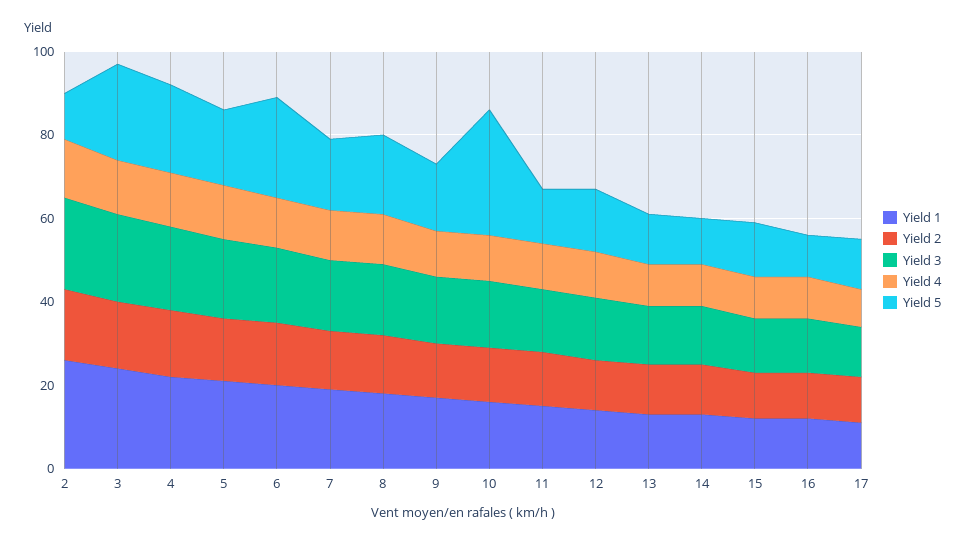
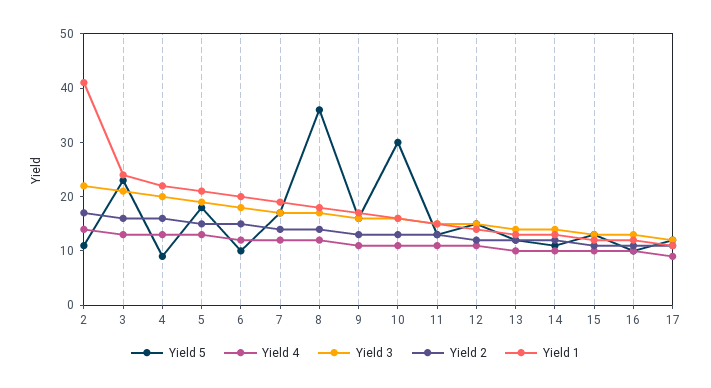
  {
    "Yield 1": {
-     "2": 25,
+     "2": 40,
      "3": 25,
      "4": 20,
      "5": 20,
      "6": 20,
      "7": 20,
      "8": 20,
      "9": 15,
      "10": 15,
      "11": 15,
      "12": 15,
      "13": 15,
      "14": 15,
      "15": 10,
      "16": 10,
      "17": 10
    },
    "Yield 2": {
      "2": 15,
      "3": 15,
      "4": 15,
      "5": 15,
      "6": 15,
      "7": 15,
      "8": 15,
      "9": 15,
      "10": 15,
      "11": 15,
      "12": 10,
      "13": 10,
      "14": 10,
      "15": 10,
      "16": 10,
      "17": 10
    },
    "Yield 3": {
      "2": 20,
      "3": 20,
      "4": 20,
      "5": 20,
      "6": 20,
      "7": 15,
      "8": 15,
      "9": 15,
      "10": 15,
      "11": 15,
      "12": 15,
      "13": 15,
      "14": 15,
      "15": 15,
      "16": 15,
      "17": 10
    },
    "Yield 4": {
      "2": 15,
      "3": 15,
      "4": 15,
      "5": 15,
      "6": 10,
      "7": 10,
      "8": 10,
      "9": 10,
      "10": 10,
      "11": 10,
      "12": 10,
      "13": 10,
      "14": 10,
      "15": 10,
      "16": 10,
      "17": 10
    },
    "Yield 5": {
      "2": 10,
      "3": 25,
-     "4": 20,
+     "4": 10,
      "5": 20,
-     "6": 25,
+     "6": 10,
      "7": 15,
-     "8": 20,
+     "8": 35,
      "9": 15,
      "10": 30,
      "11": 15,
      "12": 15,
      "13": 10,
      "14": 10,
      "15": 15,
      "16": 10,
      "17": 10
    }
  }

